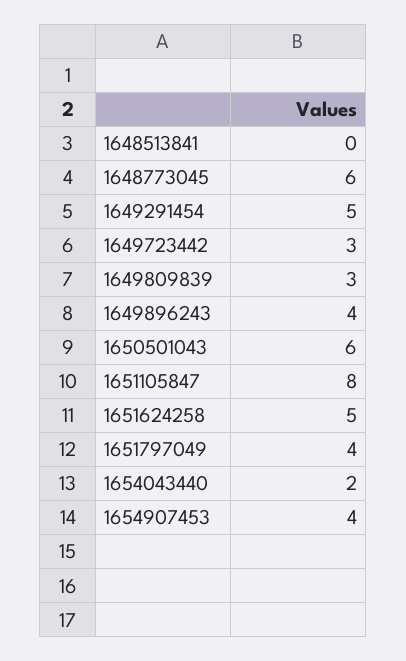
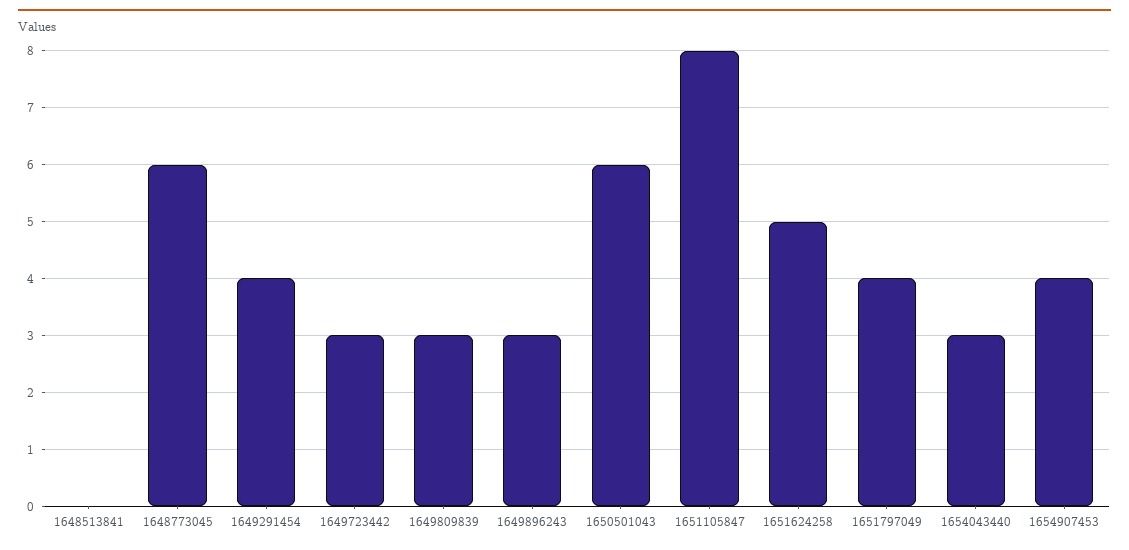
  {
    "1648513841": 0,
    "1648773045": 6,
-   "1649291454": 5,
+   "1649291454": 4,
    "1649723442": 3,
    "1649809839": 3,
-   "1649896243": 4,
+   "1649896243": 3,
    "1650501043": 6,
    "1651105847": 8,
    "1651624258": 5,
    "1651797049": 4,
-   "1654043440": 2,
+   "1654043440": 3,
    "1654907453": 4
  }

